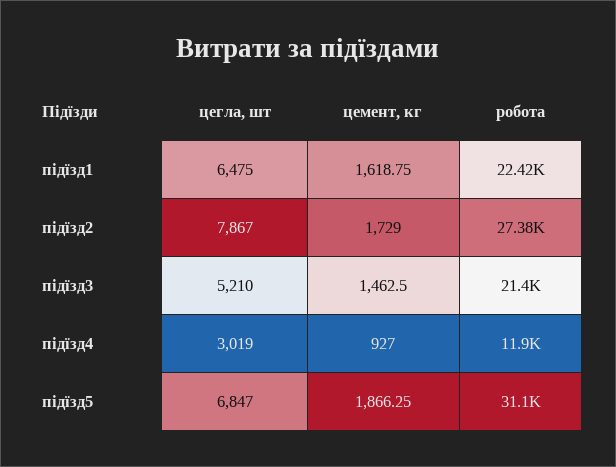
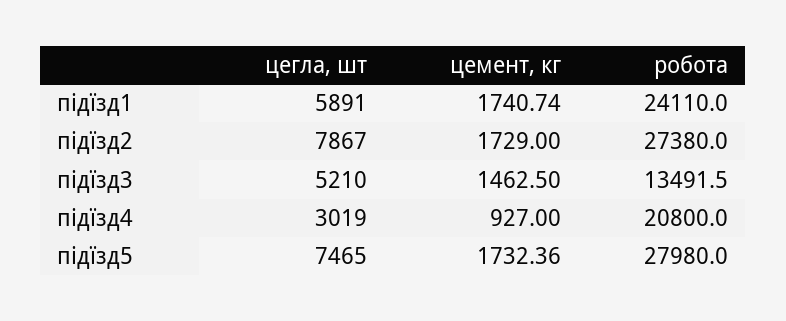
  {
    "цегла, шт": {
-     "підїзд1": 6475,
+     "підїзд1": 5891,
      "підїзд2": 7867,
      "підїзд3": 5210,
      "підїзд4": 3019,
-     "підїзд5": 6847
+     "підїзд5": 7465
    },
    "цемент, кг": {
-     "підїзд1": 1618.75,
+     "підїзд1": 1740.74,
      "підїзд2": 1729,
      "підїзд3": 1462.5,
      "підїзд4": 927,
-     "підїзд5": 1866.25
+     "підїзд5": 1732.36
    },
    "робота": {
-     "підїзд1": 22420,
+     "підїзд1": 24110,
      "підїзд2": 27380,
-     "підїзд3": 21400,
+     "підїзд3": 13491.5,
-     "підїзд4": 11900,
+     "підїзд4": 20800,
-     "підїзд5": 31100
+     "підїзд5": 27980
    }
  }

